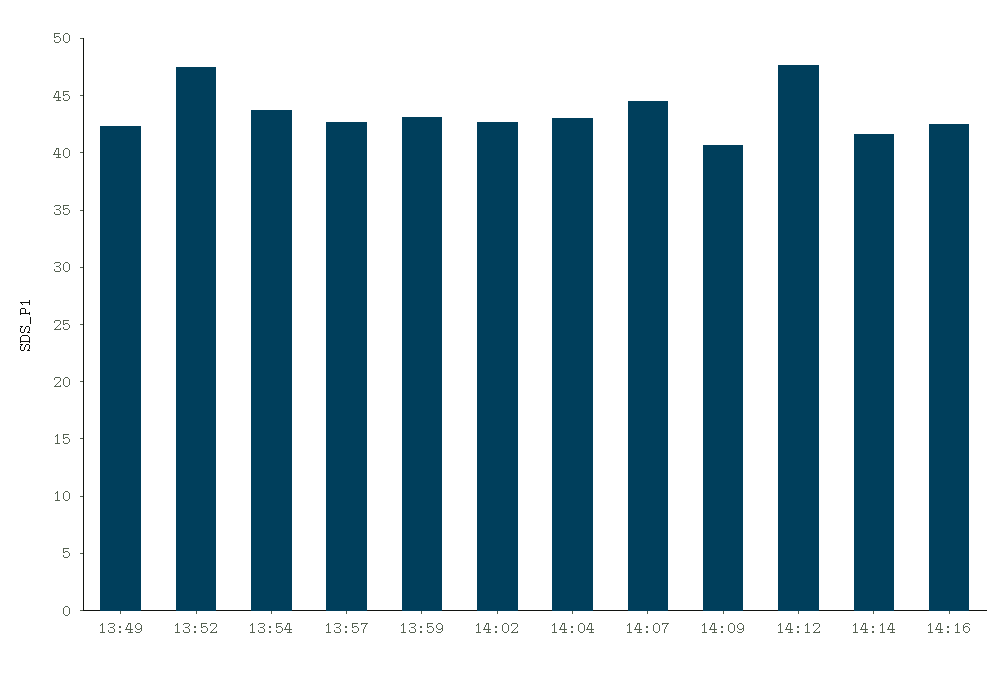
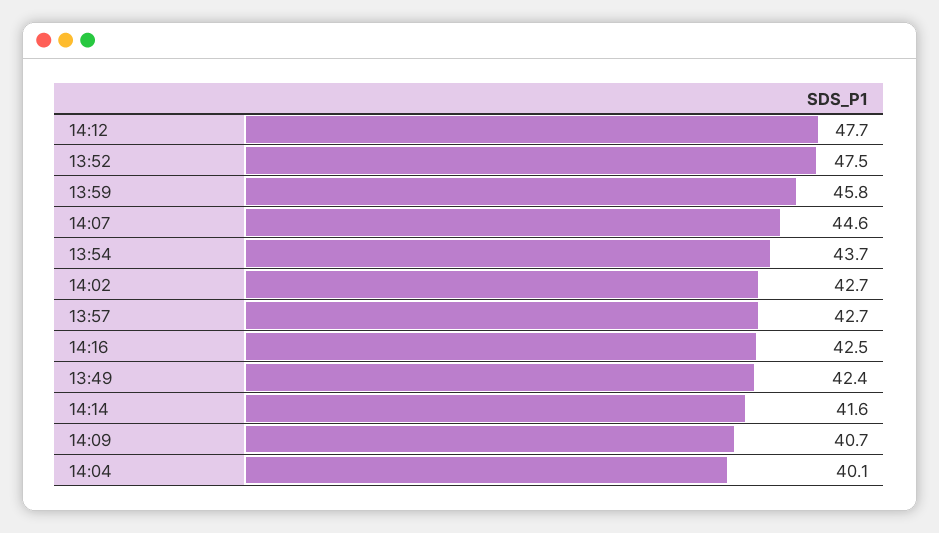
  {
    "13:49": 42.4,
    "13:52": 47.5,
    "13:54": 43.7,
    "13:57": 42.7,
-   "13:59": 43,
+   "13:59": 45.8,
    "14:02": 42.7,
-   "14:04": 43,
+   "14:04": 40.1,
    "14:07": 44.6,
    "14:09": 40.7,
    "14:12": 47.7,
    "14:14": 41.6,
    "14:16": 42.5
  }

